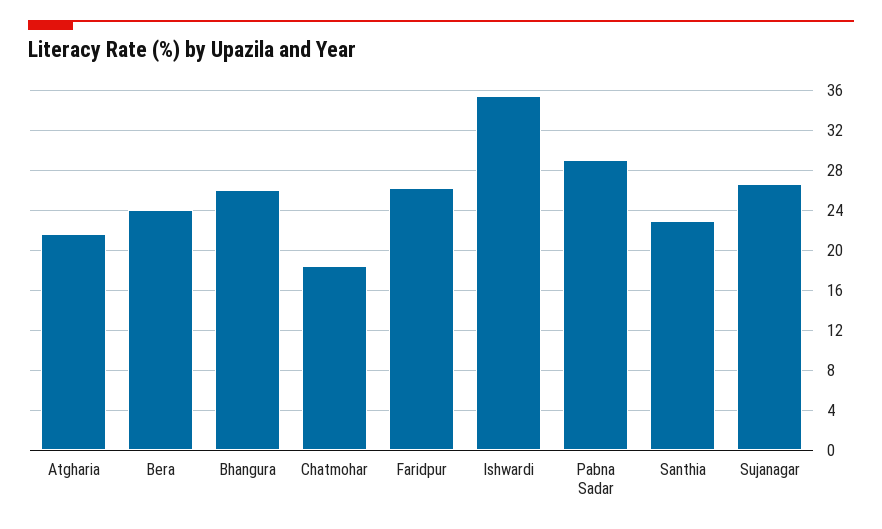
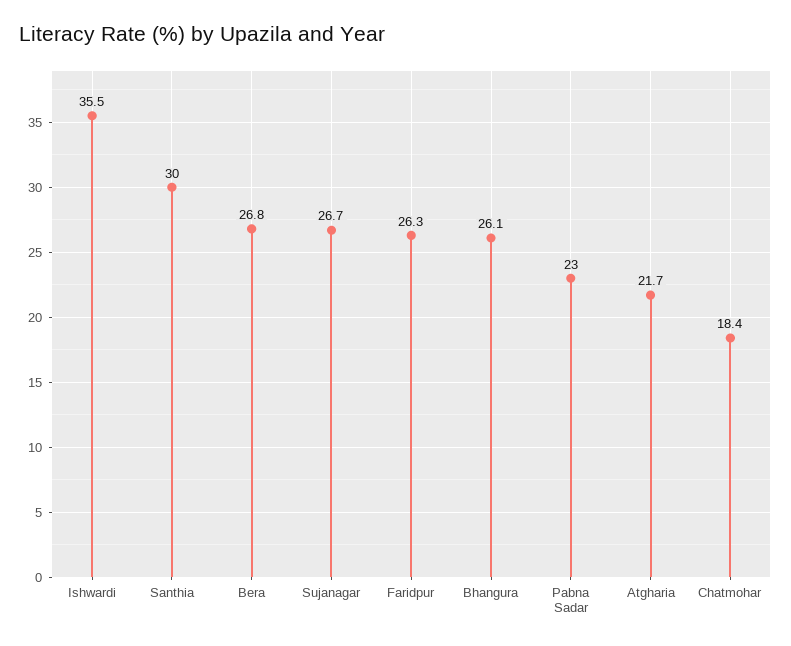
  {
    "Atgharia": 21.7,
-   "Bera": 24,
+   "Bera": 26.8,
    "Bhangura": 26.1,
    "Chatmohar": 18.4,
    "Faridpur": 26.3,
    "Ishwardi": 35.5,
-   "Pabna Sadar": 29,
+   "Pabna Sadar": 23,
-   "Santhia": 23,
+   "Santhia": 30,
    "Sujanagar": 26.7
  }

